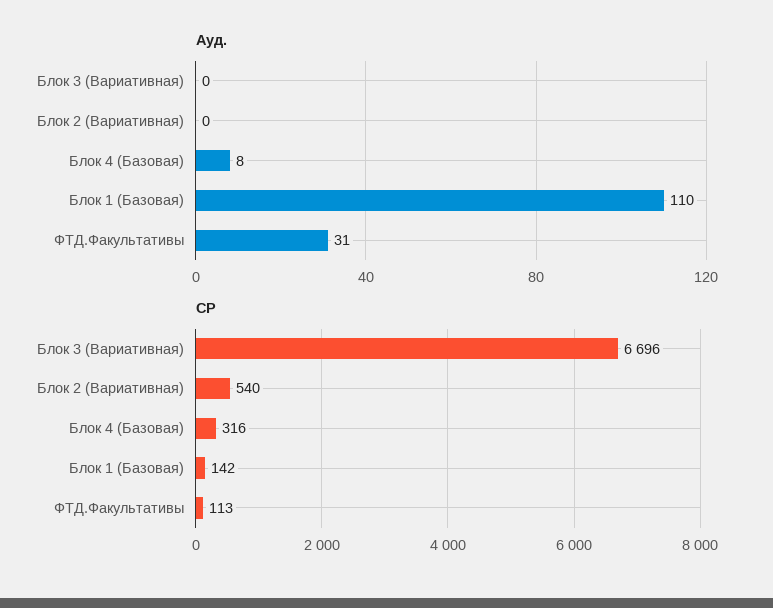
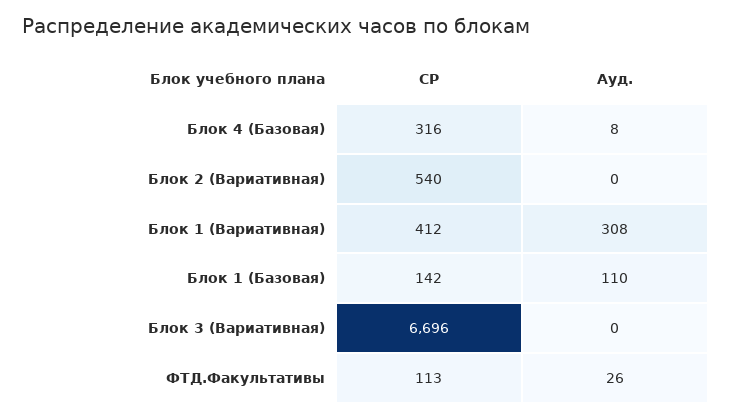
  {
    "Ауд.": {
      "Блок 3 (Вариативная)": 0,
      "Блок 2 (Вариативная)": 0,
      "Блок 4 (Базовая)": 8,
      "Блок 1 (Базовая)": 110,
-     "ФТД.Факультативы": 31
+     "ФТД.Факультативы": 26,
+     "Блок 1 (Вариативная)": 308
    },
    "СР": {
      "Блок 3 (Вариативная)": 6696,
      "Блок 2 (Вариативная)": 540,
      "Блок 4 (Базовая)": 316,
      "Блок 1 (Базовая)": 142,
-     "ФТД.Факультативы": 113
+     "ФТД.Факультативы": 113,
+     "Блок 1 (Вариативная)": 412
    }
  }

